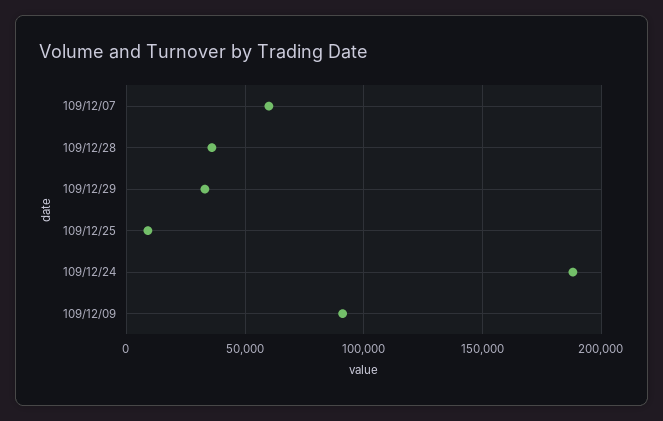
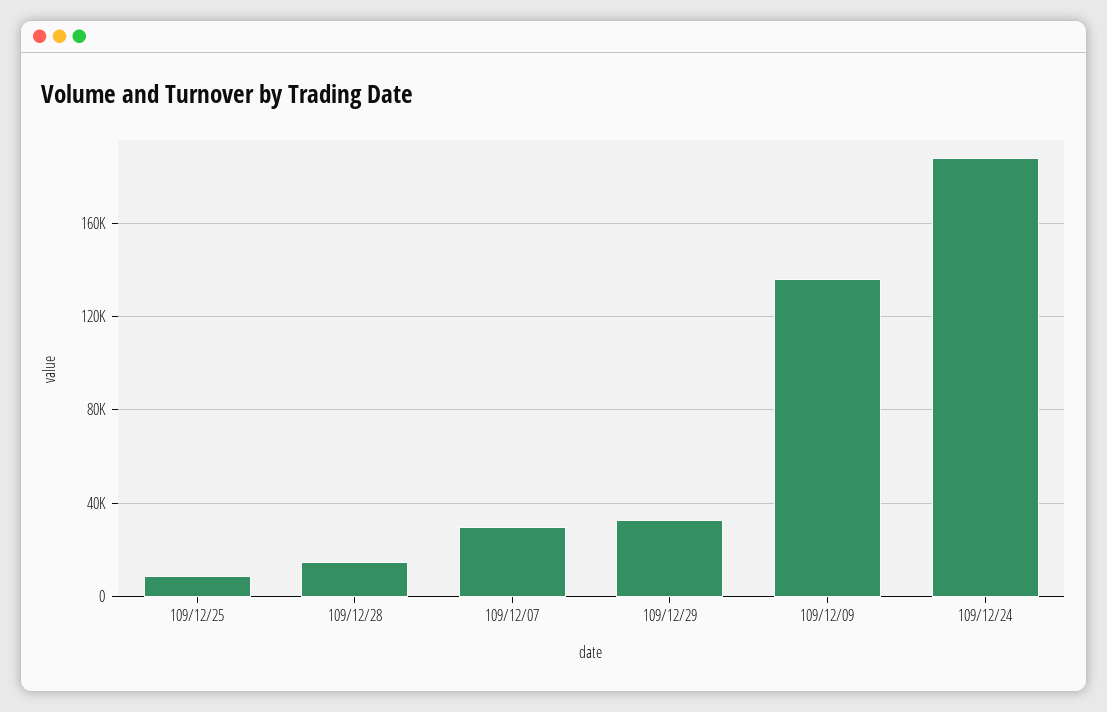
  {
-   "109/12/07": 60000,
+   "109/12/07": 30000,
-   "109/12/28": 35000,
+   "109/12/28": 15000,
    "109/12/29": 35000,
    "109/12/25": 10000,
    "109/12/24": 190000,
-   "109/12/09": 90000
+   "109/12/09": 135000
  }

